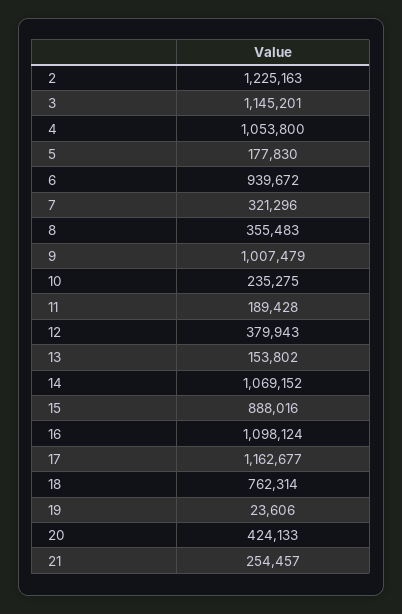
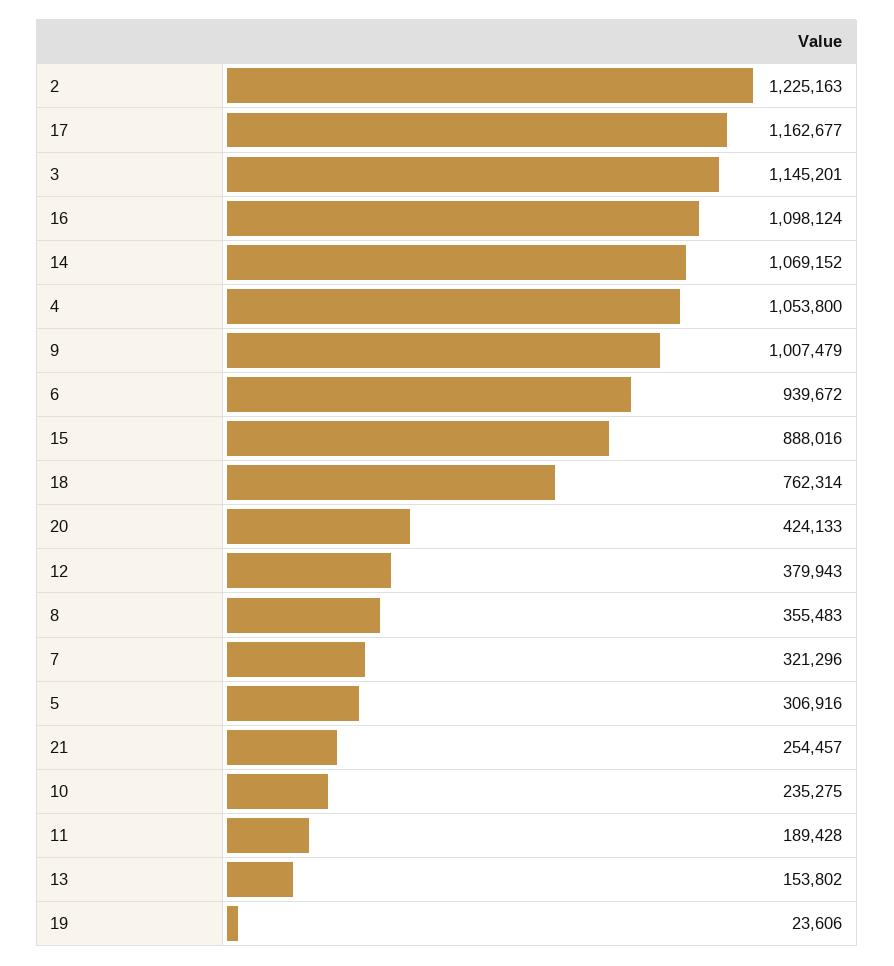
  {
    "2": 1225163,
    "3": 1145201,
    "4": 1053800,
-   "5": 177830,
+   "5": 306916,
    "6": 939672,
    "7": 321296,
    "8": 355483,
    "9": 1007479,
    "10": 235275,
    "11": 189428,
    "12": 379943,
    "13": 153802,
    "14": 1069152,
    "15": 888016,
    "16": 1098124,
    "17": 1162677,
    "18": 762314,
    "19": 23606,
    "20": 424133,
    "21": 254457
  }

